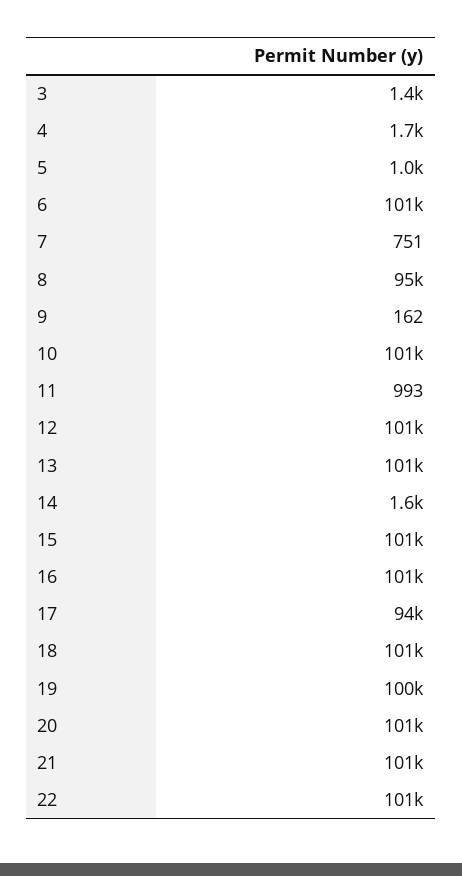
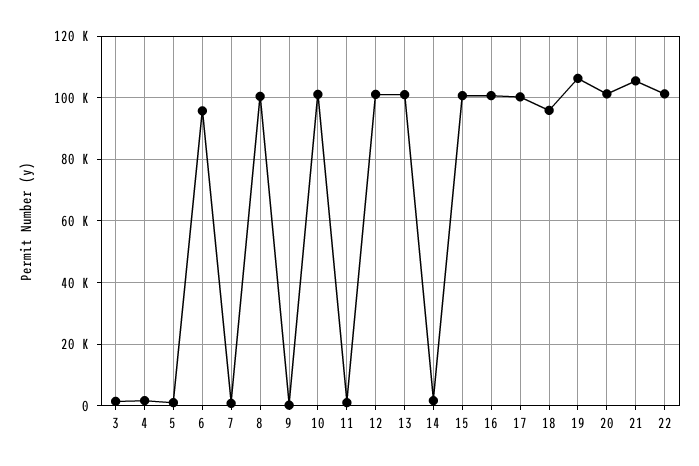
  {
    "3": 1400,
    "4": 1700,
    "5": 1000,
-   "6": 101000,
+   "6": 96000,
    "7": 751,
-   "8": 95000,
+   "8": 100000,
    "9": 162,
    "10": 101000,
    "11": 993,
    "12": 101000,
    "13": 101000,
    "14": 1600,
    "15": 101000,
    "16": 101000,
-   "17": 94000,
+   "17": 100000,
-   "18": 101000,
+   "18": 96000,
-   "19": 100000,
+   "19": 106000,
    "20": 101000,
-   "21": 101000,
+   "21": 106000,
    "22": 101000
  }

